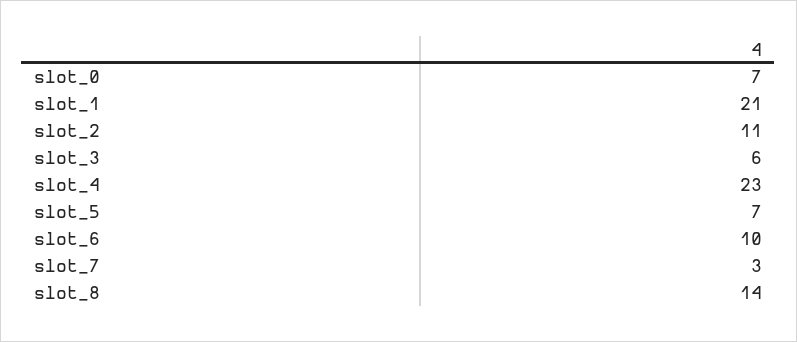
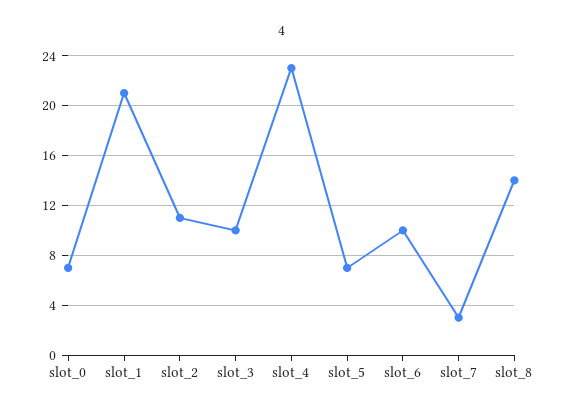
  {
    "slot_0": 7,
    "slot_1": 21,
    "slot_2": 11,
-   "slot_3": 6,
+   "slot_3": 10,
    "slot_4": 23,
    "slot_5": 7,
    "slot_6": 10,
    "slot_7": 3,
    "slot_8": 14
  }

